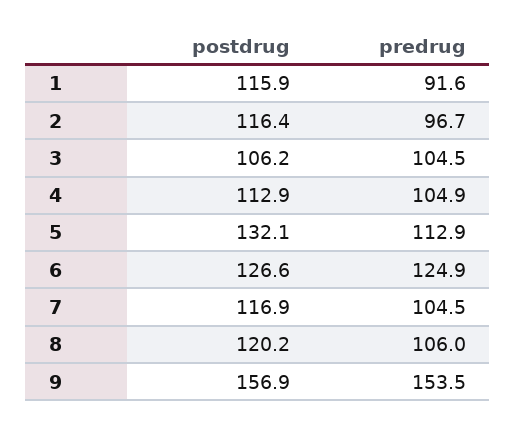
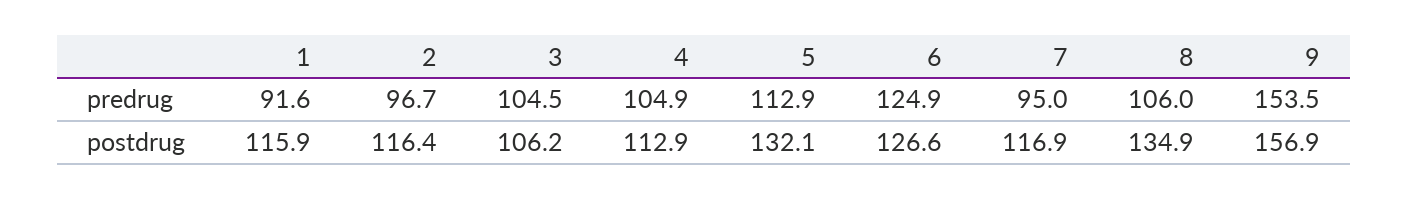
  {
    "postdrug": {
      "1": 115.9,
      "2": 116.4,
      "3": 106.2,
      "4": 112.9,
      "5": 132.1,
      "6": 126.6,
      "7": 116.9,
-     "8": 120.2,
+     "8": 134.9,
      "9": 156.9
    },
    "predrug": {
      "1": 91.6,
      "2": 96.7,
      "3": 104.5,
      "4": 104.9,
      "5": 112.9,
      "6": 124.9,
-     "7": 104.5,
+     "7": 95,
      "8": 106,
      "9": 153.5
    }
  }

